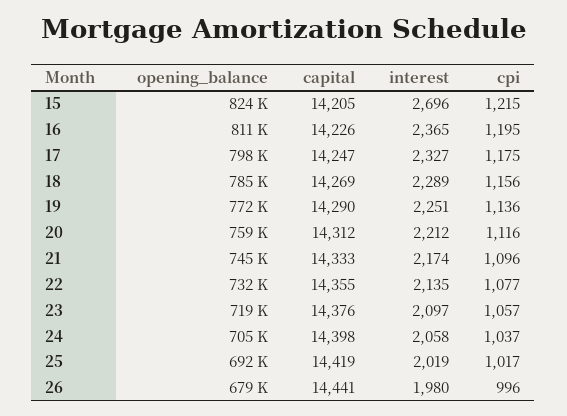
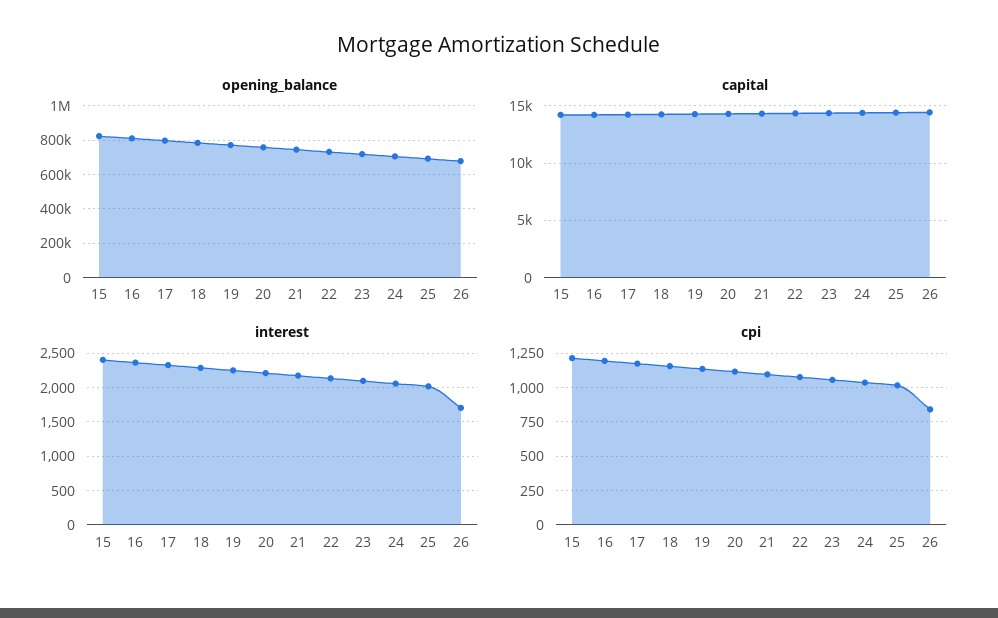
  {
    "opening_balance": {
      "15": 824000,
      "16": 811000,
      "17": 798000,
      "18": 785000,
      "19": 772000,
      "20": 759000,
      "21": 745000,
      "22": 732000,
      "23": 719000,
      "24": 705000,
      "25": 692000,
      "26": 679000
    },
    "capital": {
      "15": 14205,
      "16": 14226,
      "17": 14247,
      "18": 14269,
      "19": 14290,
      "20": 14312,
      "21": 14333,
      "22": 14355,
      "23": 14376,
      "24": 14398,
      "25": 14419,
      "26": 14441
    },
    "interest": {
-     "15": 2696,
+     "15": 2400,
      "16": 2365,
      "17": 2327,
      "18": 2289,
      "19": 2251,
      "20": 2212,
      "21": 2174,
      "22": 2135,
      "23": 2097,
      "24": 2058,
      "25": 2019,
-     "26": 1980
+     "26": 1700
    },
    "cpi": {
      "15": 1215,
      "16": 1195,
      "17": 1175,
      "18": 1156,
      "19": 1136,
      "20": 1116,
      "21": 1096,
      "22": 1077,
      "23": 1057,
      "24": 1037,
      "25": 1017,
-     "26": 996
+     "26": 850
    }
  }

